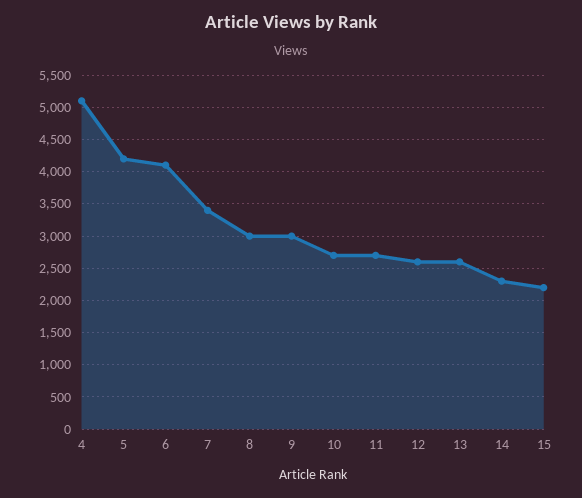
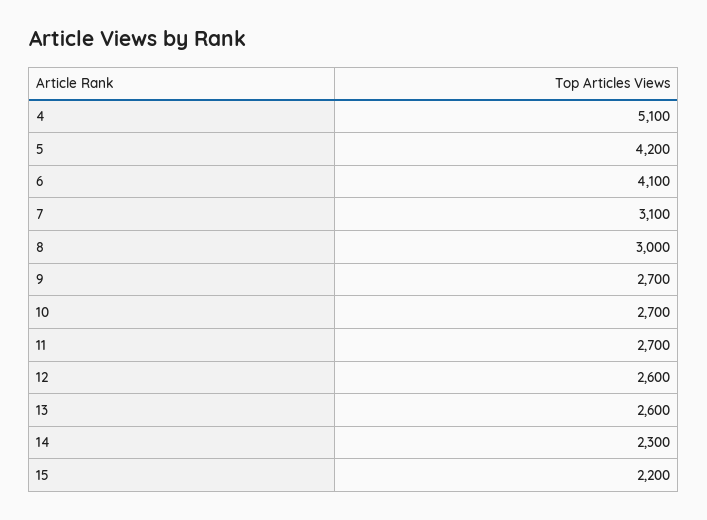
  {
    "4": 5100,
    "5": 4200,
    "6": 4100,
-   "7": 3400,
+   "7": 3100,
    "8": 3000,
-   "9": 3000,
+   "9": 2700,
    "10": 2700,
    "11": 2700,
    "12": 2600,
    "13": 2600,
    "14": 2300,
    "15": 2200
  }

